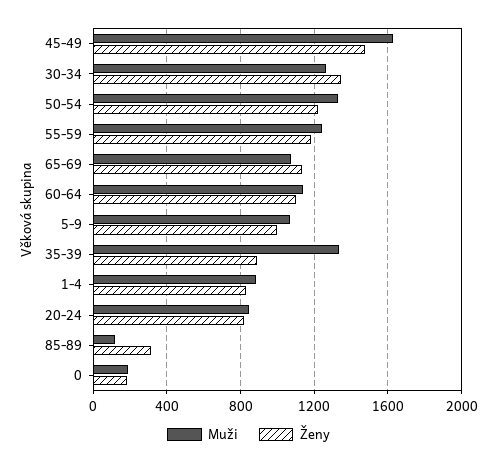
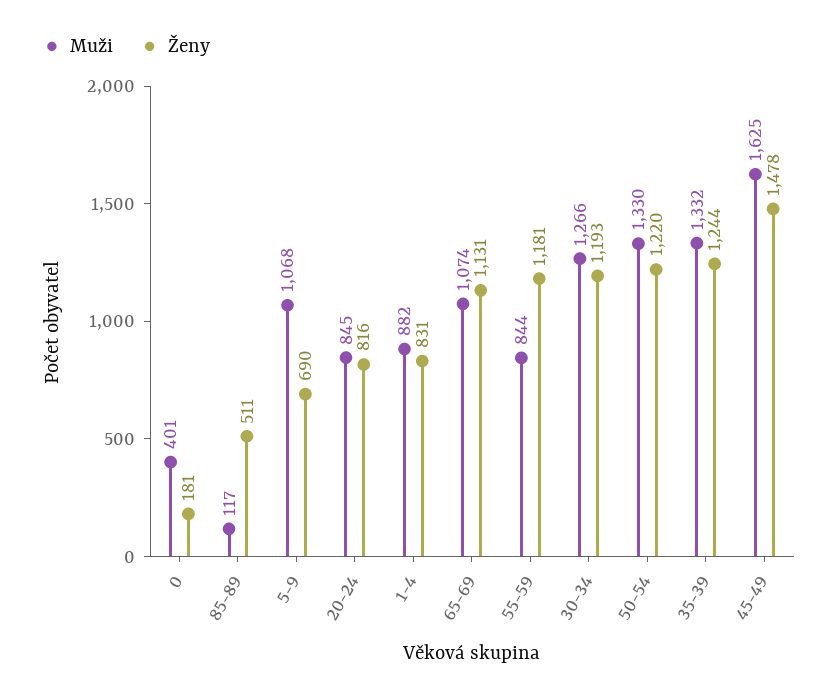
  {
    "Muži": {
      "45-49": 1625,
      "30-34": 1266,
      "50-54": 1330,
-     "55-59": 1250,
+     "55-59": 844,
      "65-69": 1074,
-     "60-64": 1150,
      "5-9": 1068,
      "35-39": 1332,
      "1-4": 882,
      "20-24": 845,
      "85-89": 117,
-     "0": 200
+     "0": 401
    },
    "Ženy": {
      "45-49": 1478,
-     "30-34": 1350,
+     "30-34": 1193,
      "50-54": 1220,
      "55-59": 1181,
      "65-69": 1131,
-     "60-64": 1100,
-     "5-9": 1000,
+     "5-9": 690,
-     "35-39": 900,
+     "35-39": 1244,
      "1-4": 831,
      "20-24": 816,
-     "85-89": 300,
+     "85-89": 511,
      "0": 181
    }
  }

